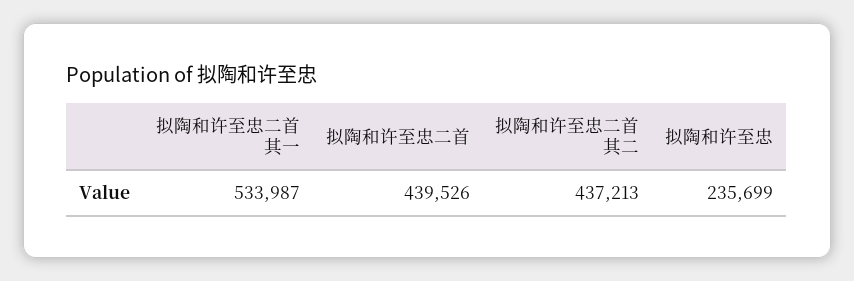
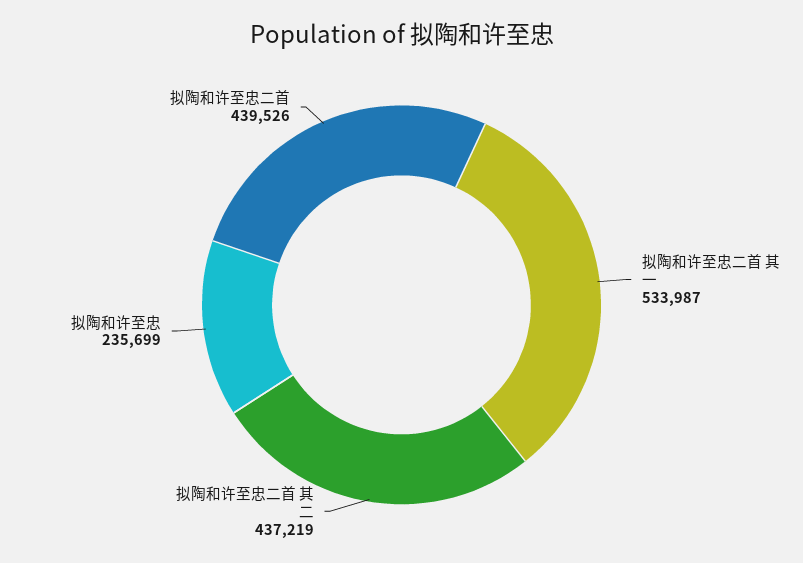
  {
    "拟陶和许至忠二首 其一": 533987,
    "拟陶和许至忠二首": 439526,
-   "拟陶和许至忠二首 其二": 437213,
+   "拟陶和许至忠二首 其二": 437219,
    "拟陶和许至忠": 235699
  }

